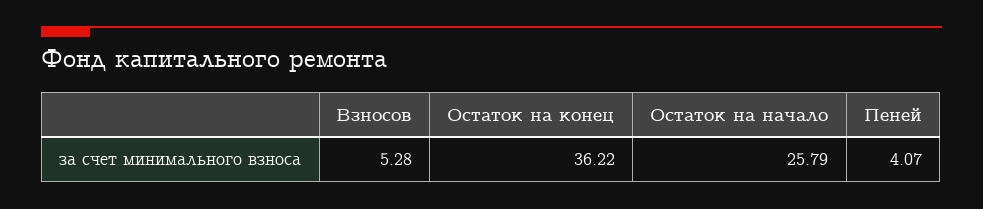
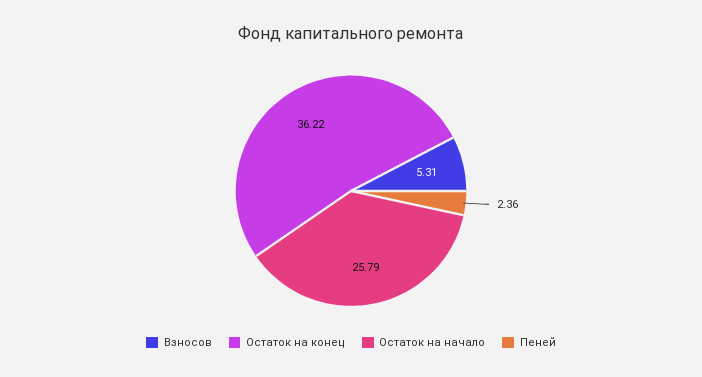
  {
-   "Взносов": 5.28,
+   "Взносов": 5.31,
    "Остаток на конец": 36.22,
    "Остаток на начало": 25.79,
-   "Пеней": 4.07
+   "Пеней": 2.36
  }

